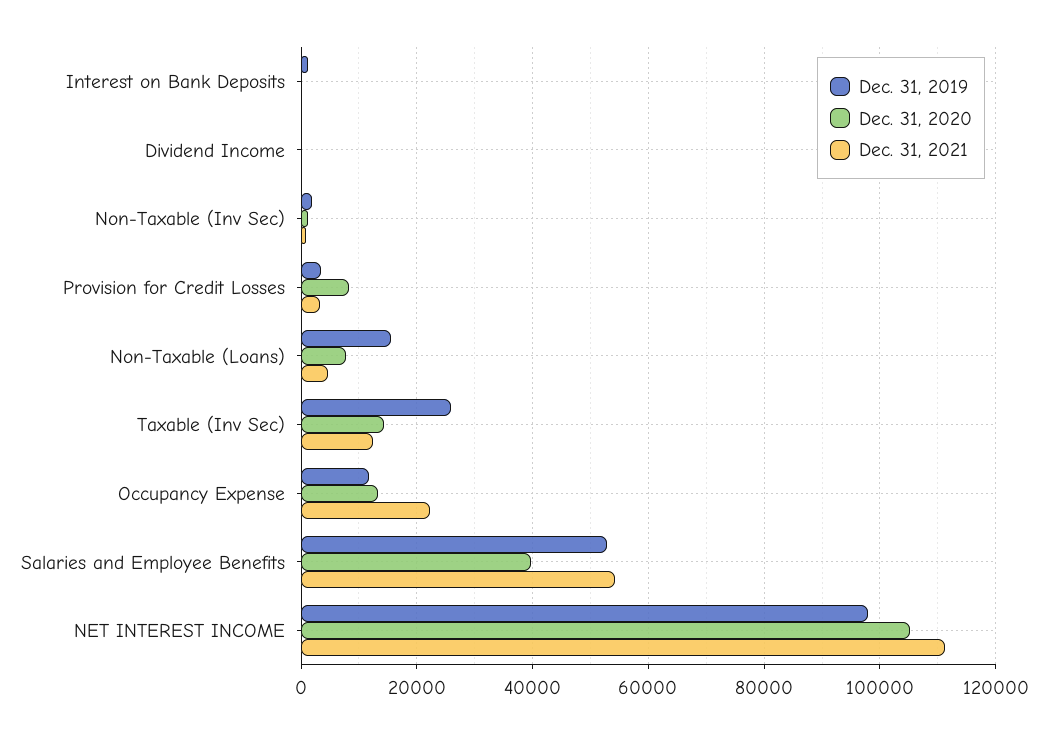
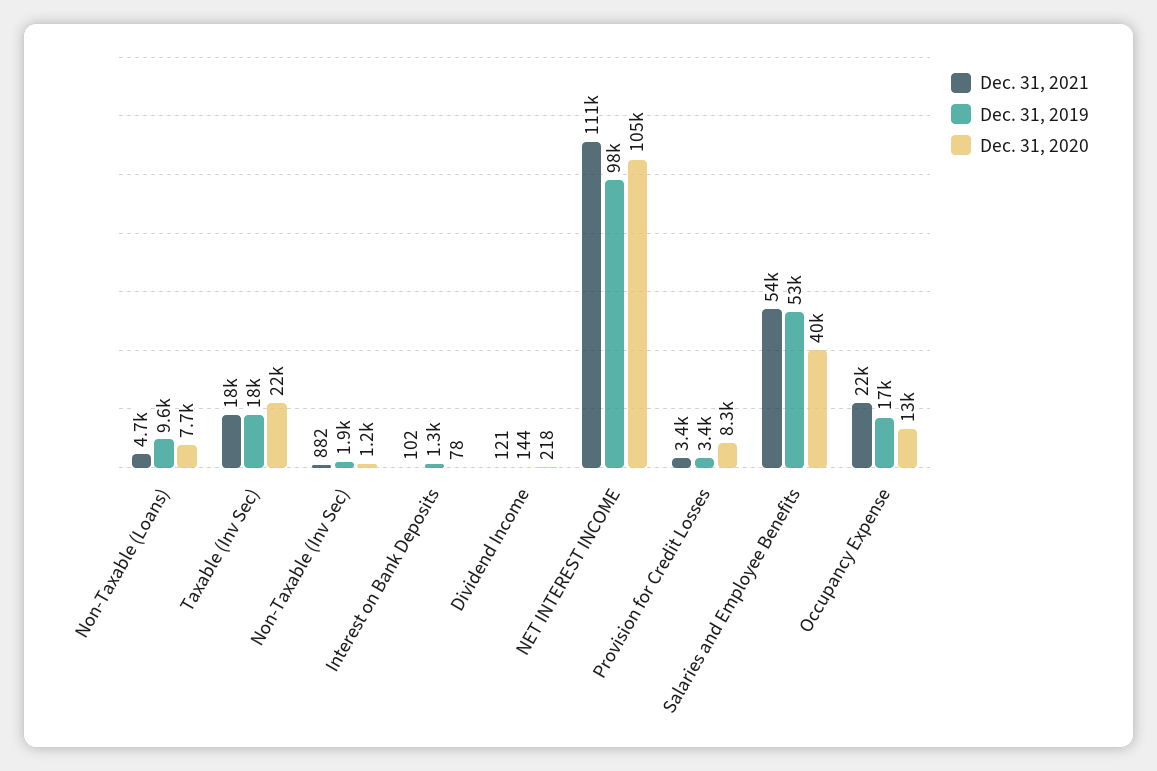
  {
    "Dec. 31, 2019": {
      "Interest on Bank Deposits": 1300,
      "Dividend Income": 144,
      "Non-Taxable (Inv Sec)": 1900,
      "Provision for Credit Losses": 3400,
-     "Non-Taxable (Loans)": 16000,
+     "Non-Taxable (Loans)": 9600,
-     "Taxable (Inv Sec)": 26000,
+     "Taxable (Inv Sec)": 18000,
-     "Occupancy Expense": 12000,
+     "Occupancy Expense": 17000,
      "Salaries and Employee Benefits": 53000,
      "NET INTEREST INCOME": 98000
    },
    "Dec. 31, 2020": {
      "Interest on Bank Deposits": 78,
      "Dividend Income": 218,
      "Non-Taxable (Inv Sec)": 1200,
      "Provision for Credit Losses": 8300,
      "Non-Taxable (Loans)": 7700,
-     "Taxable (Inv Sec)": 14000,
+     "Taxable (Inv Sec)": 22000,
      "Occupancy Expense": 13000,
      "Salaries and Employee Benefits": 40000,
      "NET INTEREST INCOME": 105000
    },
    "Dec. 31, 2021": {
      "Interest on Bank Deposits": 102,
      "Dividend Income": 121,
      "Non-Taxable (Inv Sec)": 882,
      "Provision for Credit Losses": 3400,
      "Non-Taxable (Loans)": 4700,
-     "Taxable (Inv Sec)": 12000,
+     "Taxable (Inv Sec)": 18000,
      "Occupancy Expense": 22000,
      "Salaries and Employee Benefits": 54000,
      "NET INTEREST INCOME": 111000
    }
  }

